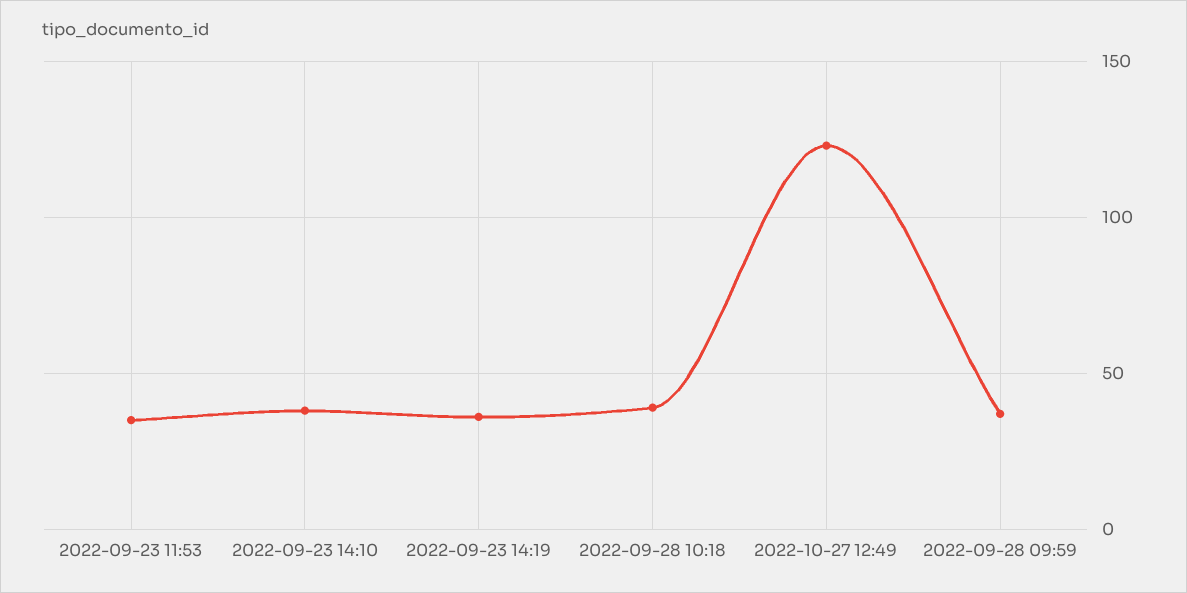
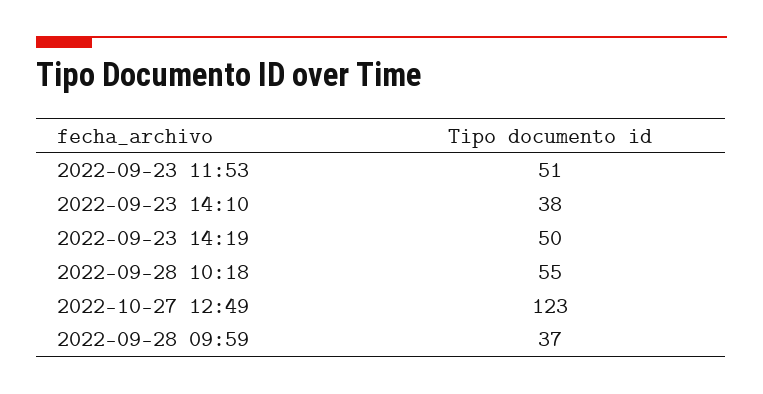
  {
-   "2022-09-23 11:53": 35,
+   "2022-09-23 11:53": 51,
    "2022-09-23 14:10": 38,
-   "2022-09-23 14:19": 35,
+   "2022-09-23 14:19": 50,
-   "2022-09-28 10:18": 40,
+   "2022-09-28 10:18": 55,
    "2022-10-27 12:49": 123,
    "2022-09-28 09:59": 37
  }

